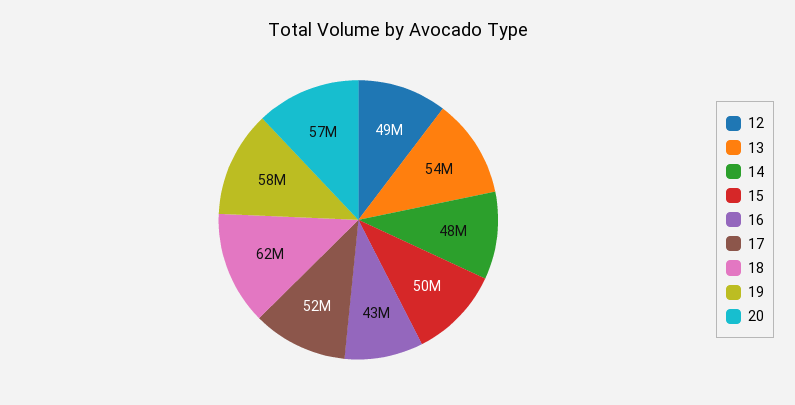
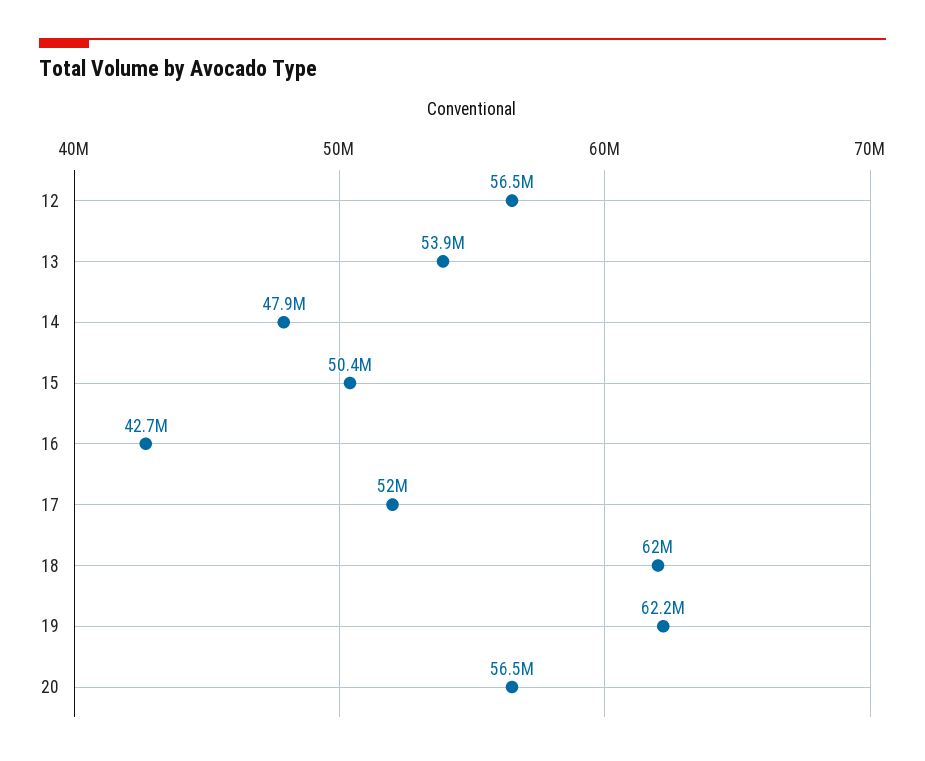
  {
-   "12": 49000000,
+   "12": 56500000,
    "13": 53900000,
    "14": 47900000,
    "15": 50400000,
    "16": 42700000,
    "17": 52000000,
    "18": 62000000,
-   "19": 58000000,
+   "19": 62200000,
    "20": 56500000
  }

